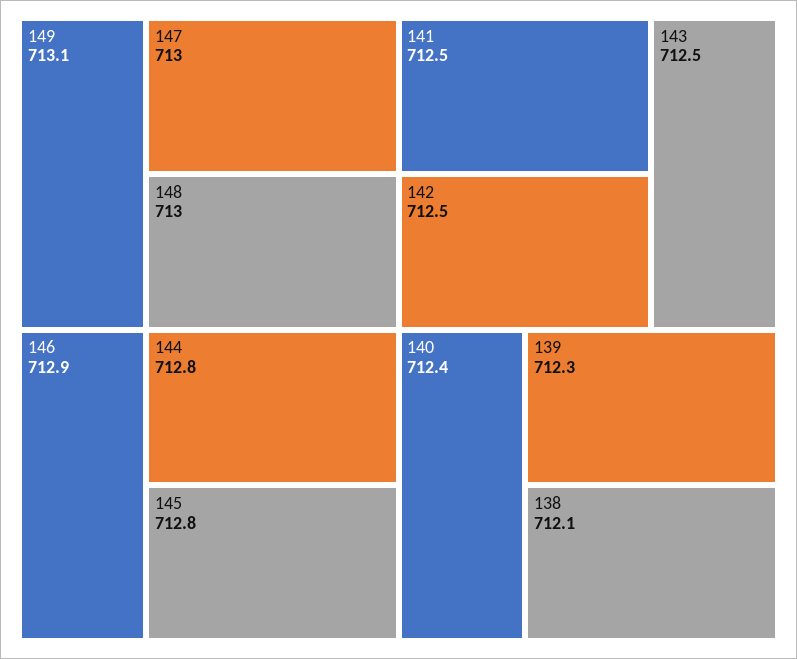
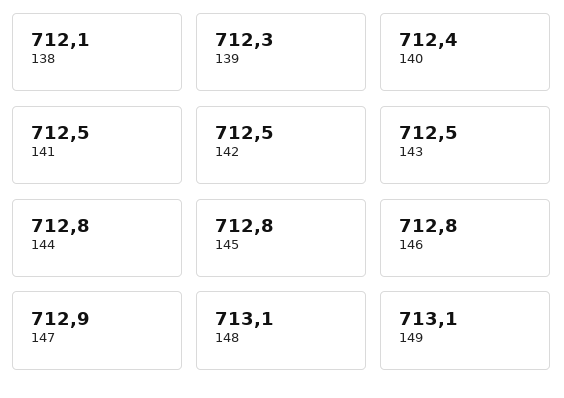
  {
    "149": 713.1,
-   "147": 713,
+   "147": 712.9,
-   "148": 713,
+   "148": 713.1,
-   "146": 712.9,
+   "146": 712.8,
    "144": 712.8,
    "145": 712.8,
    "141": 712.5,
    "142": 712.5,
    "143": 712.5,
    "140": 712.4,
    "139": 712.3,
    "138": 712.1
  }

